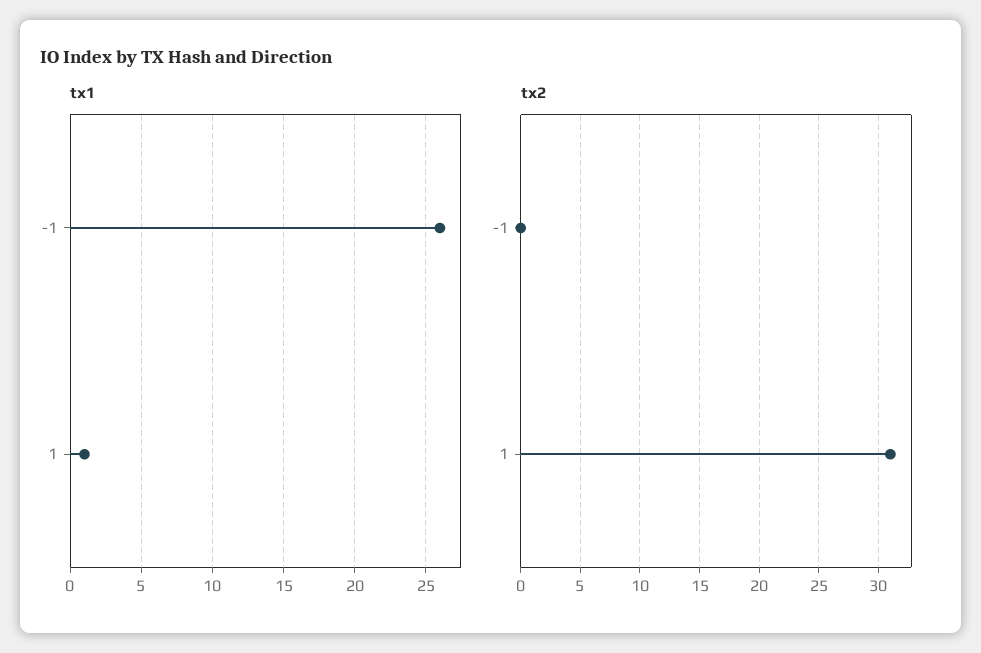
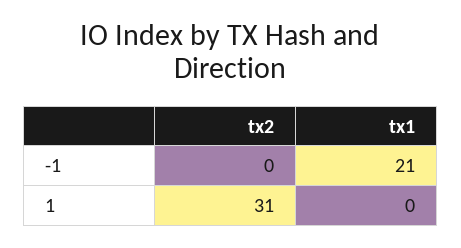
  {
    "tx1": {
-     "-1": 26,
+     "-1": 21,
-     "1": 1
+     "1": 0
    },
    "tx2": {
      "-1": 0,
      "1": 31
    }
  }

